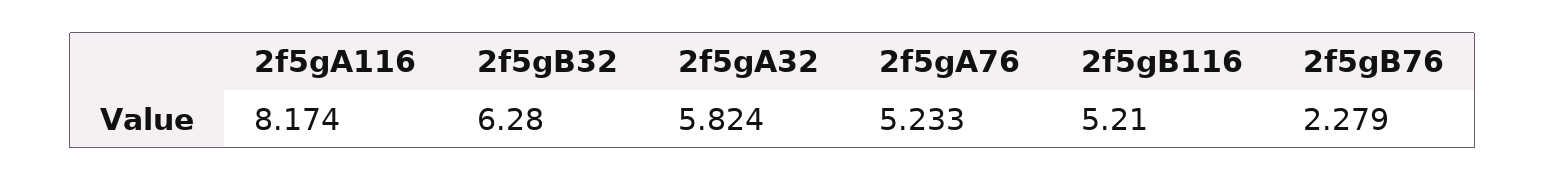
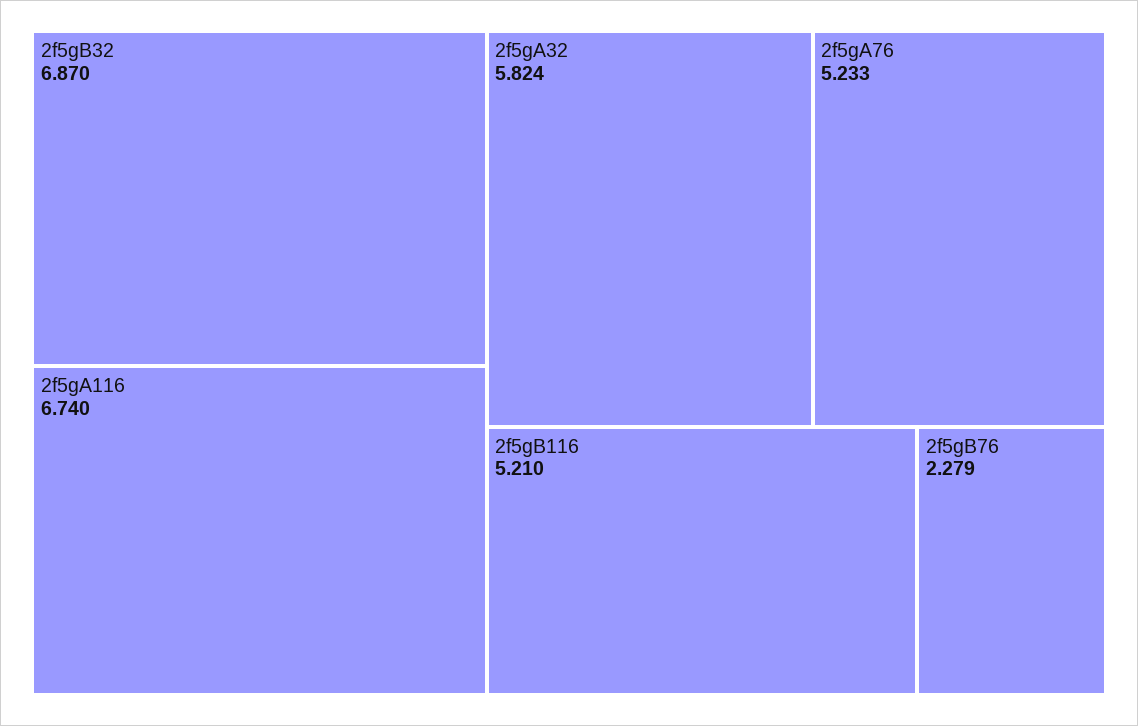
  {
-   "2f5gA116": 8.174,
+   "2f5gA116": 6.74,
-   "2f5gB32": 6.28,
+   "2f5gB32": 6.87,
    "2f5gA32": 5.824,
    "2f5gA76": 5.233,
    "2f5gB116": 5.21,
    "2f5gB76": 2.279
  }

